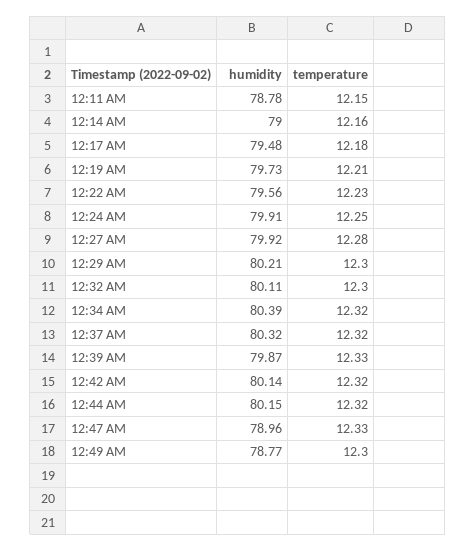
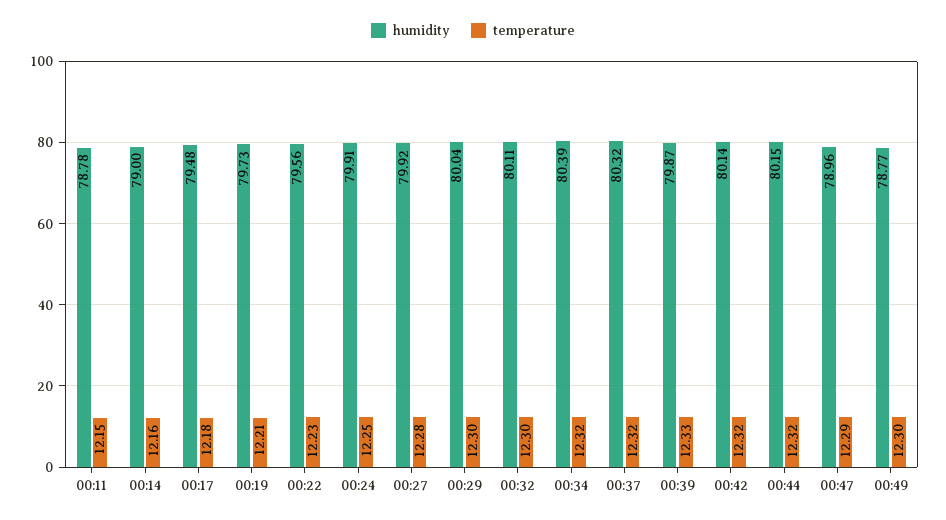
  {
    "humidity": {
      "12:11 AM": 78.78,
      "12:14 AM": 79,
      "12:17 AM": 79.48,
      "12:19 AM": 79.73,
      "12:22 AM": 79.56,
      "12:24 AM": 79.91,
      "12:27 AM": 79.92,
-     "12:29 AM": 80.21,
+     "12:29 AM": 80.04,
      "12:32 AM": 80.11,
      "12:34 AM": 80.39,
      "12:37 AM": 80.32,
      "12:39 AM": 79.87,
      "12:42 AM": 80.14,
      "12:44 AM": 80.15,
      "12:47 AM": 78.96,
      "12:49 AM": 78.77
    },
    "temperature": {
      "12:11 AM": 12.15,
      "12:14 AM": 12.16,
      "12:17 AM": 12.18,
      "12:19 AM": 12.21,
      "12:22 AM": 12.23,
      "12:24 AM": 12.25,
      "12:27 AM": 12.28,
      "12:29 AM": 12.3,
      "12:32 AM": 12.3,
      "12:34 AM": 12.32,
      "12:37 AM": 12.32,
      "12:39 AM": 12.33,
      "12:42 AM": 12.32,
      "12:44 AM": 12.32,
-     "12:47 AM": 12.33,
+     "12:47 AM": 12.29,
      "12:49 AM": 12.3
    }
  }

